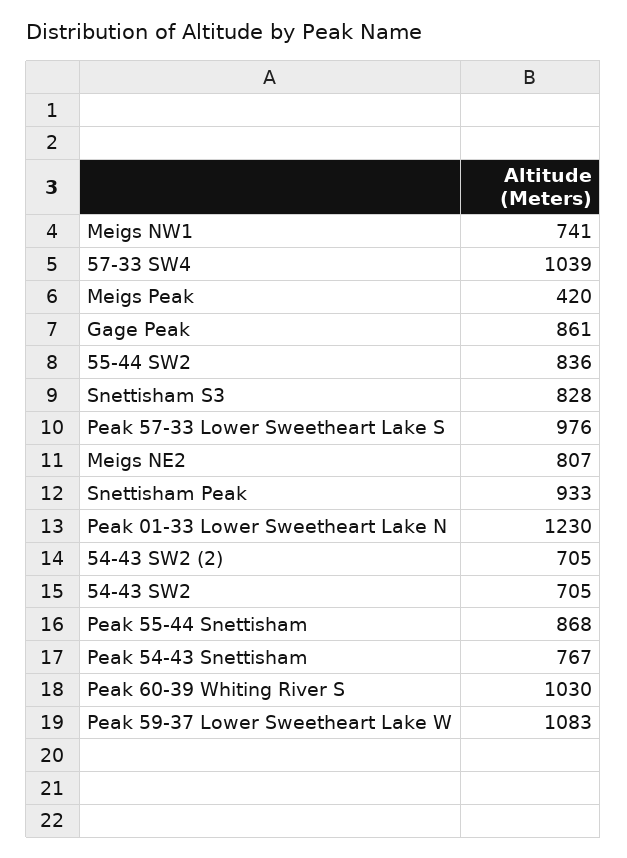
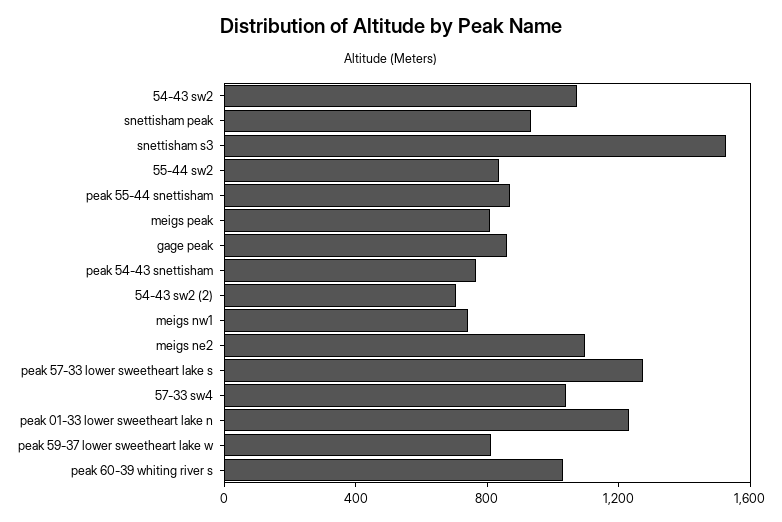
  {
    "Meigs NW1": 741,
    "57-33 SW4": 1039,
-   "Meigs Peak": 420,
+   "Meigs Peak": 800,
    "Gage Peak": 861,
    "55-44 SW2": 836,
-   "Snettisham S3": 828,
+   "Snettisham S3": 1500,
-   "Peak 57-33 Lower Sweetheart Lake S": 976,
+   "Peak 57-33 Lower Sweetheart Lake S": 1300,
-   "Meigs NE2": 807,
+   "Meigs NE2": 1100,
    "Snettisham Peak": 933,
    "Peak 01-33 Lower Sweetheart Lake N": 1230,
    "54-43 SW2 (2)": 705,
-   "54-43 SW2": 705,
+   "54-43 SW2": 1100,
    "Peak 55-44 Snettisham": 868,
    "Peak 54-43 Snettisham": 767,
    "Peak 60-39 Whiting River S": 1030,
-   "Peak 59-37 Lower Sweetheart Lake W": 1083
+   "Peak 59-37 Lower Sweetheart Lake W": 800
  }

